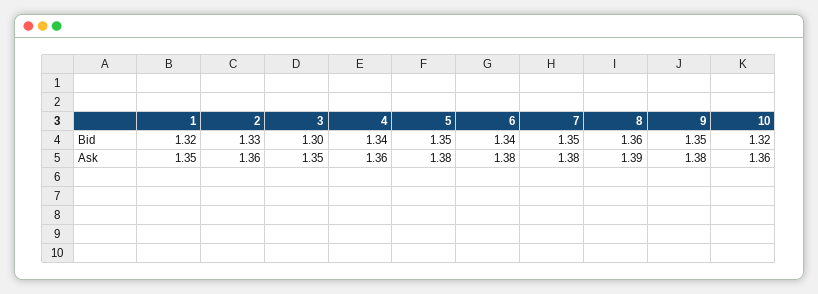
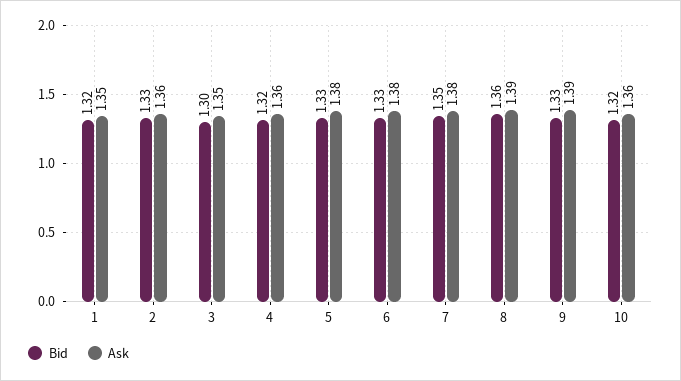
  {
    "Bid": {
      "1": 1.32,
      "2": 1.33,
      "3": 1.3,
-     "4": 1.34,
+     "4": 1.32,
-     "5": 1.35,
+     "5": 1.33,
-     "6": 1.34,
+     "6": 1.33,
      "7": 1.35,
      "8": 1.36,
-     "9": 1.35,
+     "9": 1.33,
      "10": 1.32
    },
    "Ask": {
      "1": 1.35,
      "2": 1.36,
      "3": 1.35,
      "4": 1.36,
      "5": 1.38,
      "6": 1.38,
      "7": 1.38,
      "8": 1.39,
-     "9": 1.38,
+     "9": 1.39,
      "10": 1.36
    }
  }

